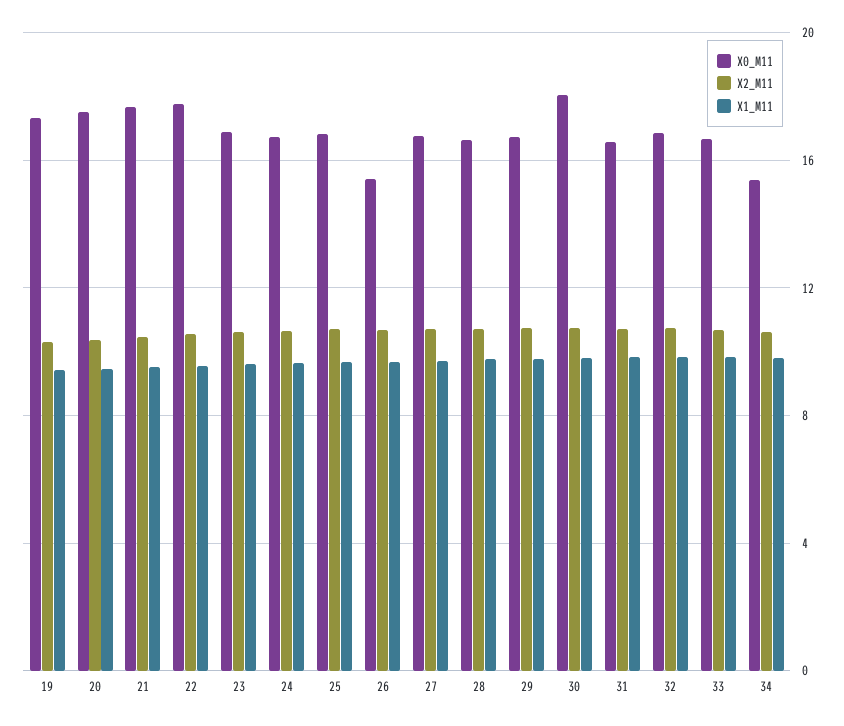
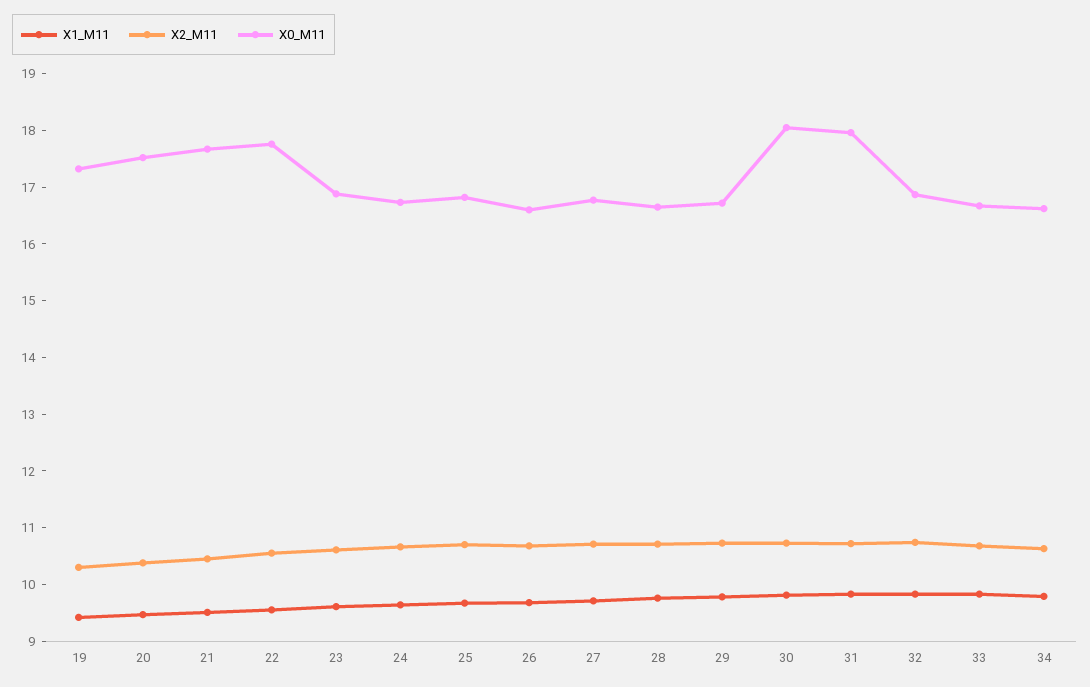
  {
    "X0_M11": {
      "19": 17.4,
      "20": 17.6,
      "21": 17.6,
      "22": 17.8,
      "23": 16.8,
      "24": 16.8,
      "25": 16.8,
-     "26": 15.5,
+     "26": 16.6,
      "27": 16.8,
      "28": 16.6,
      "29": 16.8,
      "30": 18,
-     "31": 16.5,
+     "31": 18,
      "32": 16.8,
      "33": 16.6,
-     "34": 15.5
+     "34": 16.6
    },
    "X2_M11": {
      "19": 10.4,
      "20": 10.4,
      "21": 10.4,
      "22": 10.6,
      "23": 10.6,
      "24": 10.6,
      "25": 10.8,
      "26": 10.6,
      "27": 10.8,
      "28": 10.8,
      "29": 10.8,
      "30": 10.8,
      "31": 10.8,
      "32": 10.8,
      "33": 10.6,
      "34": 10.6
    },
    "X1_M11": {
      "19": 9.4,
      "20": 9.4,
      "21": 9.6,
      "22": 9.6,
      "23": 9.6,
      "24": 9.6,
      "25": 9.6,
      "26": 9.6,
      "27": 9.8,
      "28": 9.8,
      "29": 9.8,
      "30": 9.8,
      "31": 9.8,
      "32": 9.8,
      "33": 9.8,
      "34": 9.8
    }
  }

